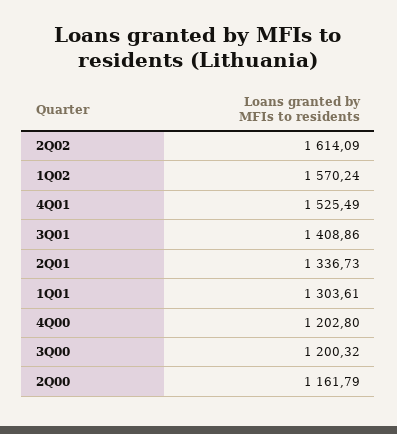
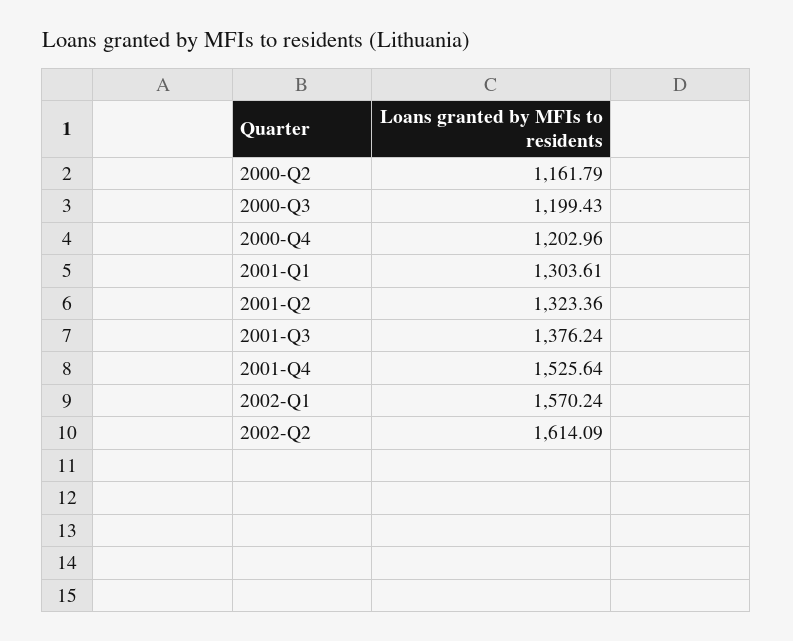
  {
    "2Q02": 1614.09,
    "1Q02": 1570.24,
-   "4Q01": 1525.49,
+   "4Q01": 1525.64,
-   "3Q01": 1408.86,
+   "3Q01": 1376.24,
-   "2Q01": 1336.73,
+   "2Q01": 1323.36,
    "1Q01": 1303.61,
-   "4Q00": 1202.8,
+   "4Q00": 1202.96,
-   "3Q00": 1200.32,
+   "3Q00": 1199.43,
    "2Q00": 1161.79
  }

